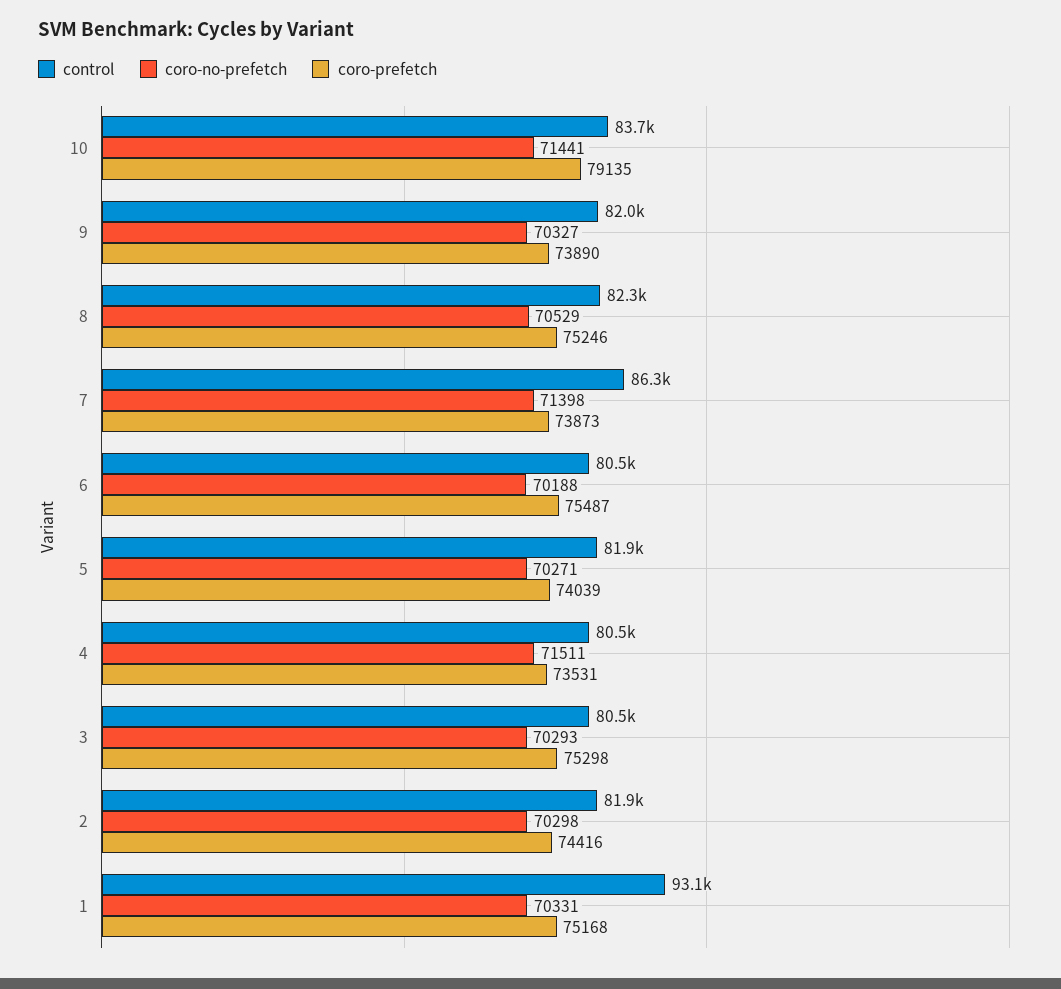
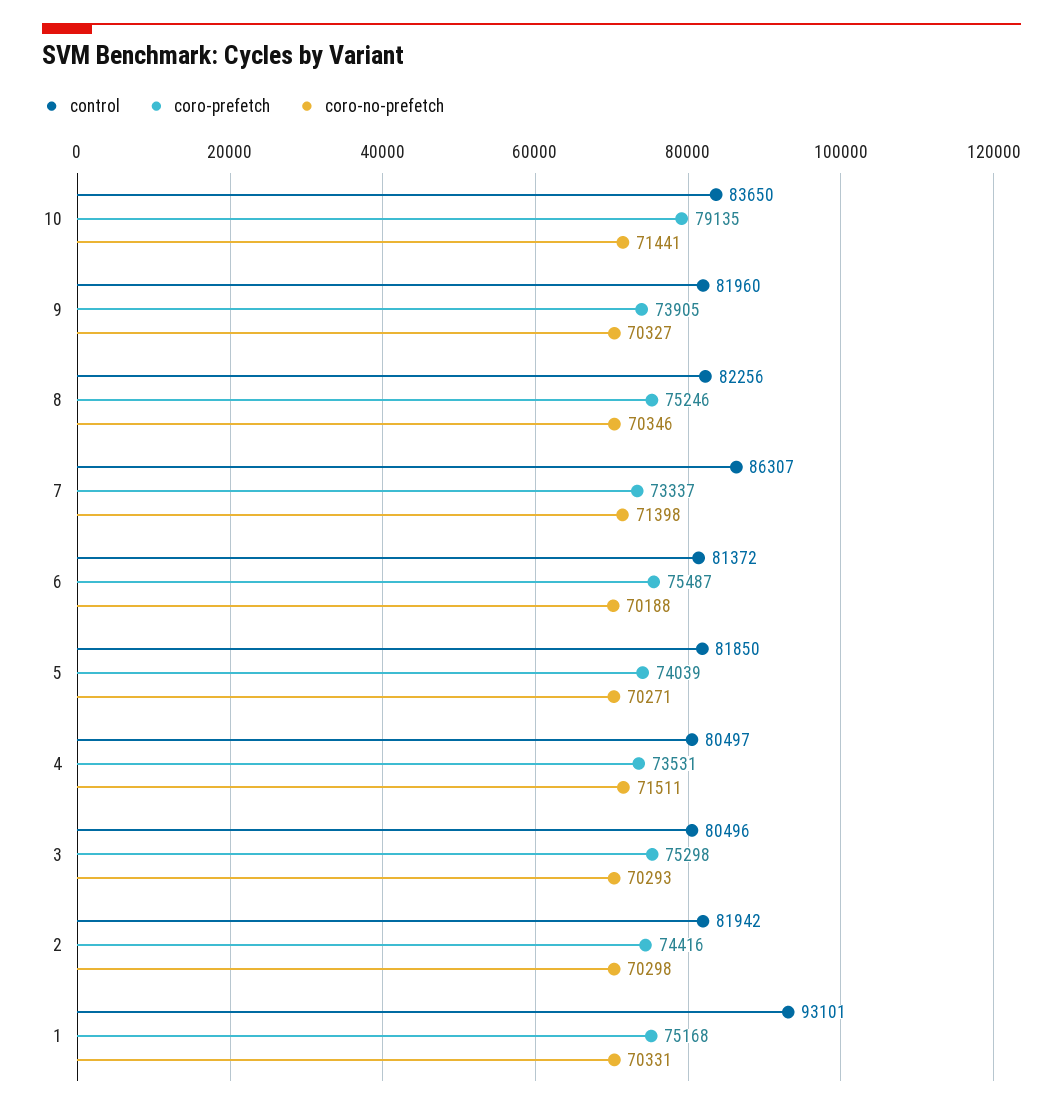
  {
    "control": {
      "10": 83650,
      "9": 81960,
      "8": 82256,
      "7": 86307,
-     "6": 80500,
+     "6": 81372,
      "5": 81850,
      "4": 80497,
      "3": 80496,
      "2": 81942,
      "1": 93101
    },
    "coro-no-prefetch": {
      "10": 71441,
      "9": 70327,
-     "8": 70529,
+     "8": 70346,
      "7": 71398,
      "6": 70188,
      "5": 70271,
      "4": 71511,
      "3": 70293,
      "2": 70298,
      "1": 70331
    },
    "coro-prefetch": {
      "10": 79135,
-     "9": 73890,
+     "9": 73905,
      "8": 75246,
-     "7": 73873,
+     "7": 73337,
      "6": 75487,
      "5": 74039,
      "4": 73531,
      "3": 75298,
      "2": 74416,
      "1": 75168
    }
  }

